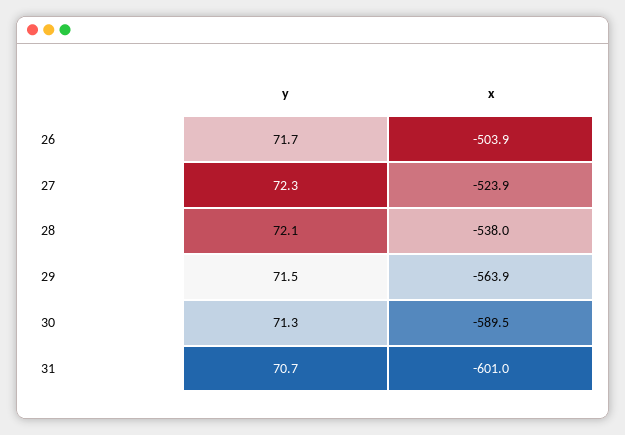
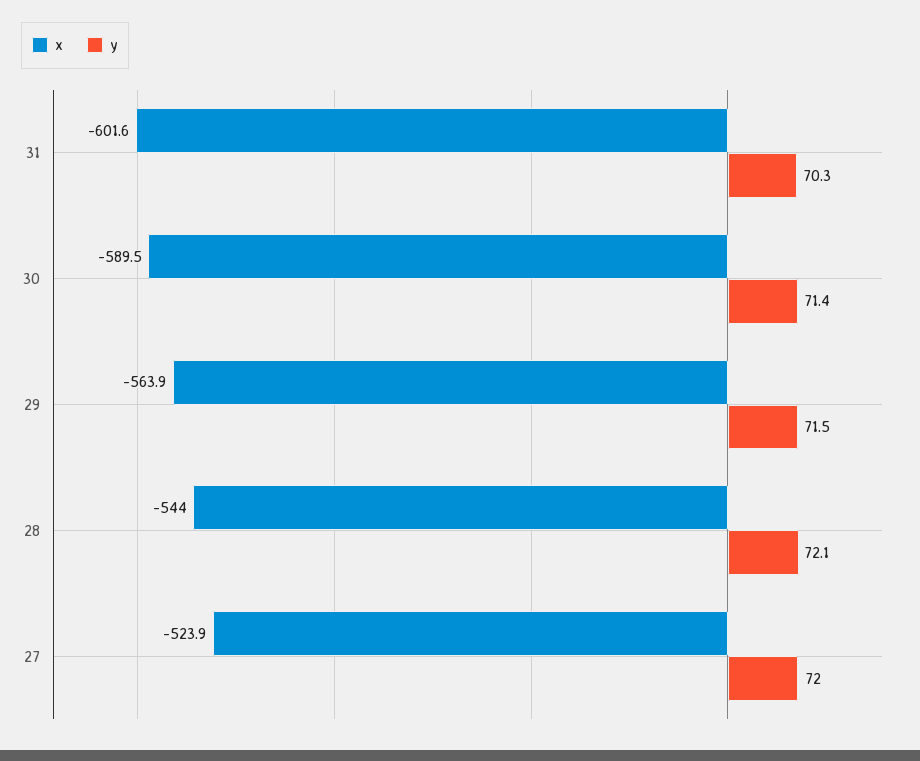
  {
    "y": {
-     "26": 71.7,
-     "27": 72.3,
+     "27": 72,
      "28": 72.1,
      "29": 71.5,
-     "30": 71.3,
+     "30": 71.4,
-     "31": 70.7
+     "31": 70.3
    },
    "x": {
-     "26": -503.9,
      "27": -523.9,
-     "28": -538,
+     "28": -544,
      "29": -563.9,
      "30": -589.5,
-     "31": -601
+     "31": -601.6
    }
  }

